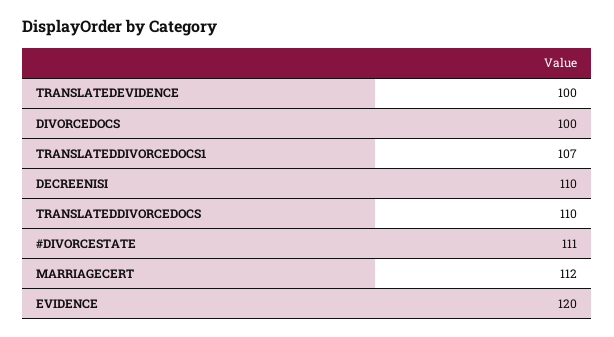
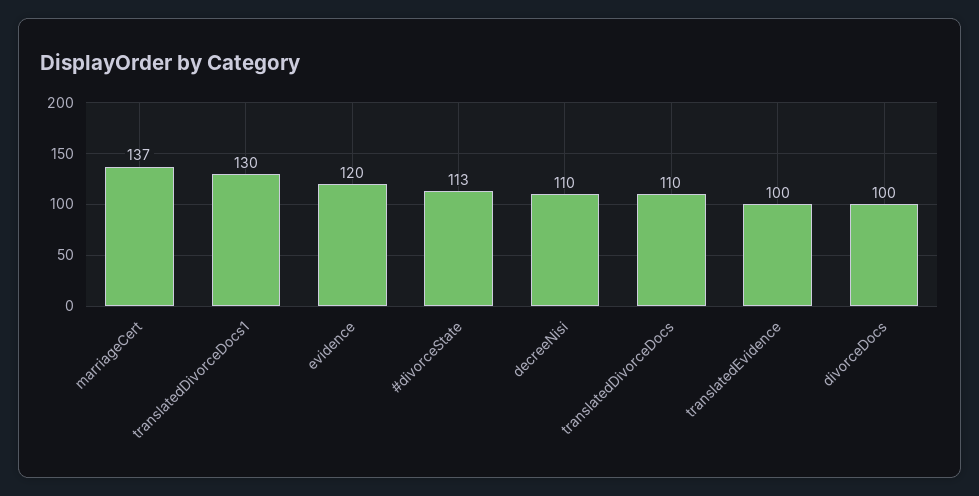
  {
    "TRANSLATEDEVIDENCE": 100,
    "DIVORCEDOCS": 100,
-   "TRANSLATEDDIVORCEDOCS1": 107,
+   "TRANSLATEDDIVORCEDOCS1": 130,
    "DECREENISI": 110,
    "TRANSLATEDDIVORCEDOCS": 110,
-   "#DIVORCESTATE": 111,
+   "#DIVORCESTATE": 113,
-   "MARRIAGECERT": 112,
+   "MARRIAGECERT": 137,
    "EVIDENCE": 120
  }

